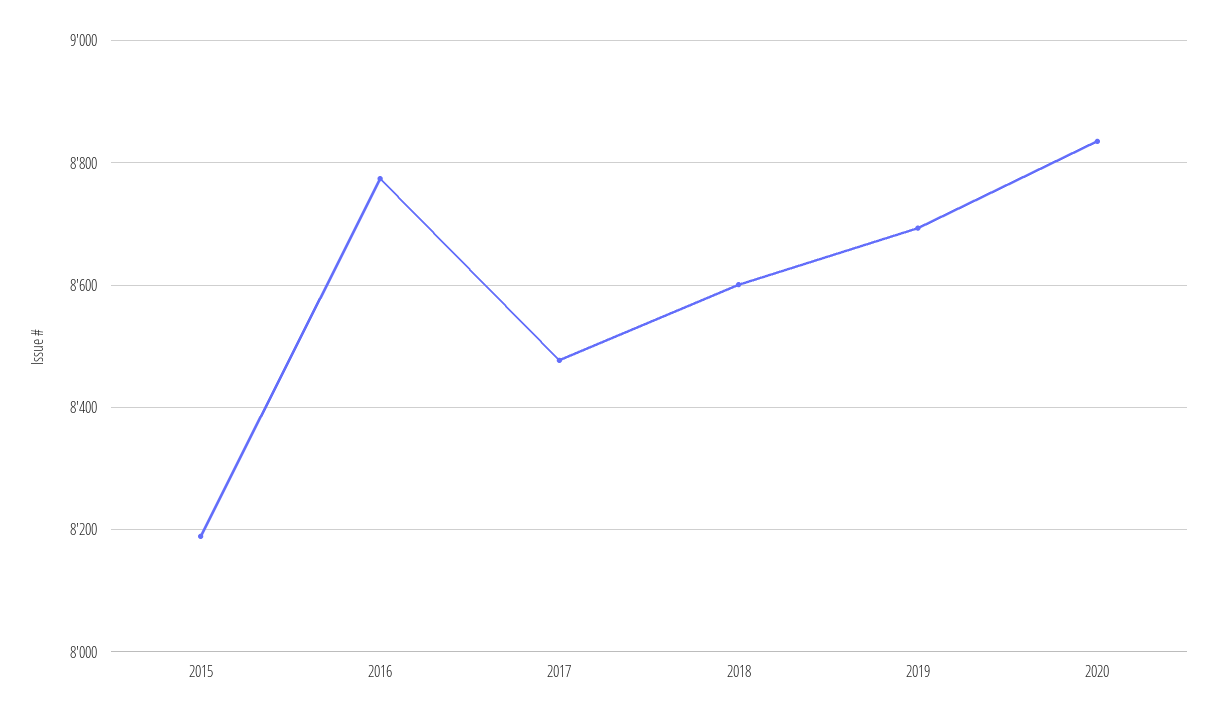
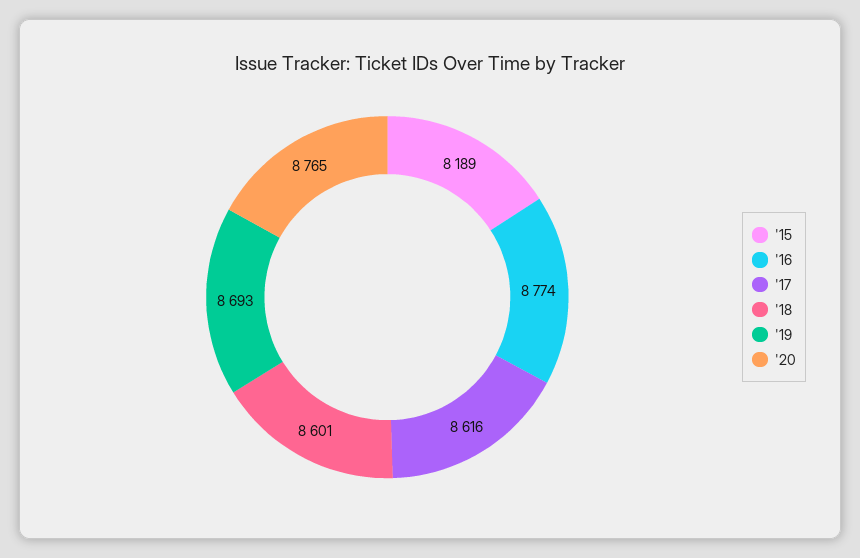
  {
    "2015": 8189,
    "2016": 8774,
-   "2017": 8480,
+   "2017": 8616,
    "2018": 8601,
    "2019": 8693,
-   "2020": 8840
+   "2020": 8765
  }

